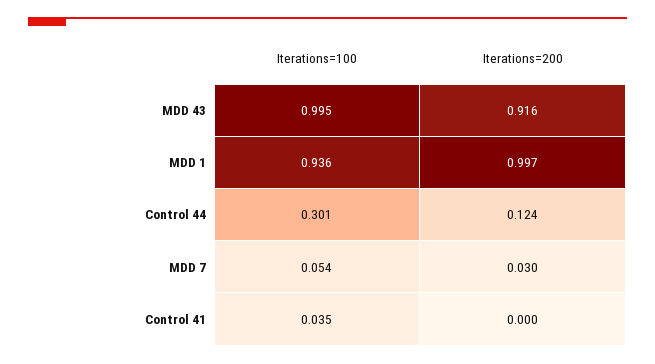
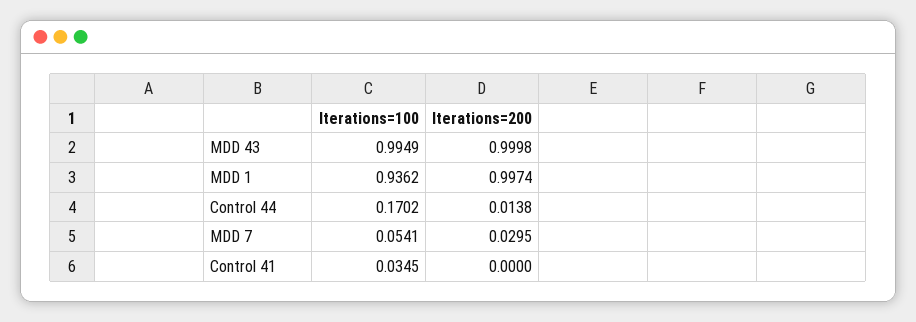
  {
    "Iterations=100": {
      "MDD 43": 0.9949,
      "MDD 1": 0.9362,
-     "Control 44": 0.301,
+     "Control 44": 0.1702,
      "MDD 7": 0.0541,
      "Control 41": 0.0345
    },
    "Iterations=200": {
-     "MDD 43": 0.916,
+     "MDD 43": 0.9998,
      "MDD 1": 0.9974,
-     "Control 44": 0.124,
+     "Control 44": 0.0138,
      "MDD 7": 0.0295,
      "Control 41": 0
    }
  }

